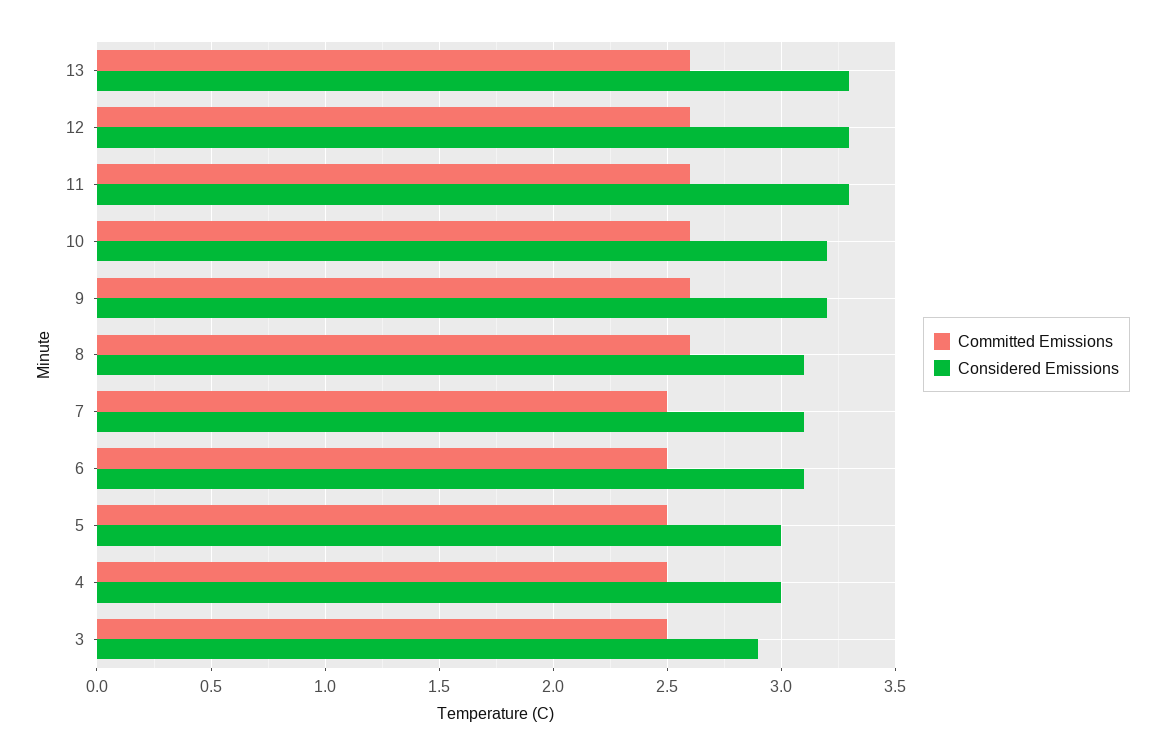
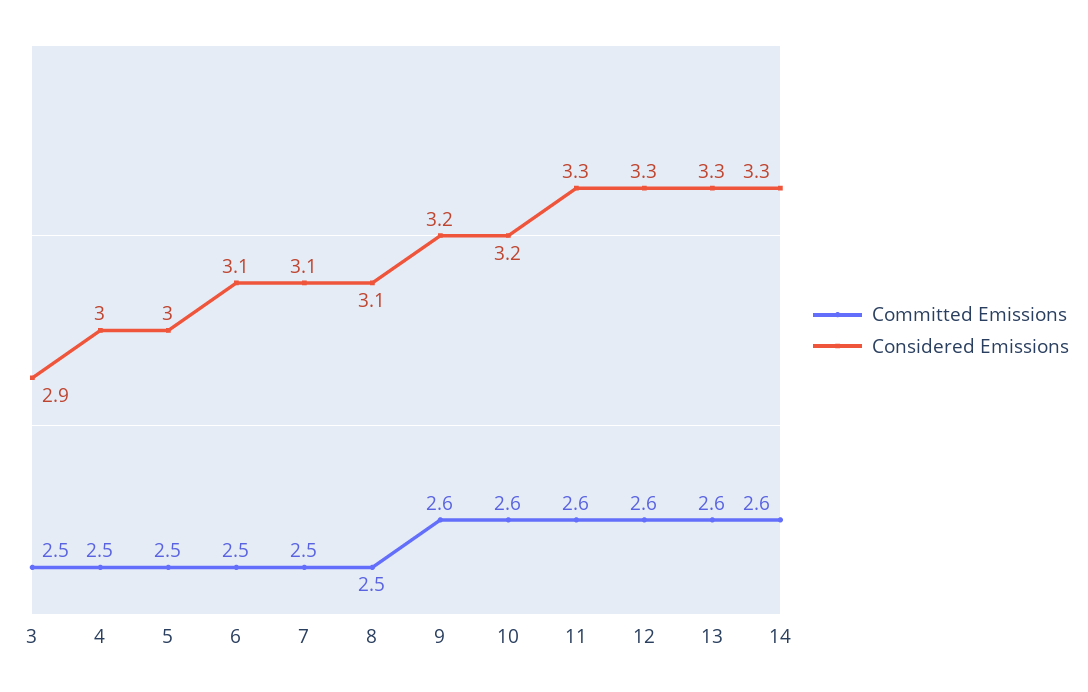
  {
    "Committed Emissions": {
      "13": 2.6,
      "12": 2.6,
      "11": 2.6,
      "10": 2.6,
      "9": 2.6,
-     "8": 2.6,
+     "8": 2.5,
      "7": 2.5,
      "6": 2.5,
      "5": 2.5,
      "4": 2.5,
-     "3": 2.5
+     "3": 2.5,
+     "14": 2.6
    },
    "Considered Emissions": {
      "13": 3.3,
      "12": 3.3,
      "11": 3.3,
      "10": 3.2,
      "9": 3.2,
      "8": 3.1,
      "7": 3.1,
      "6": 3.1,
      "5": 3,
      "4": 3,
-     "3": 2.9
+     "3": 2.9,
+     "14": 3.3
    }
  }

